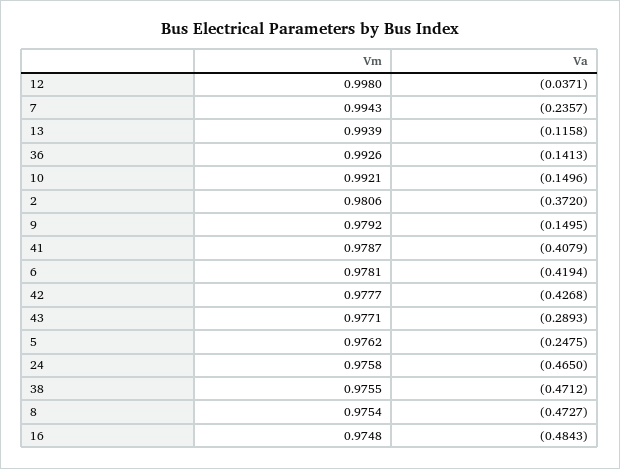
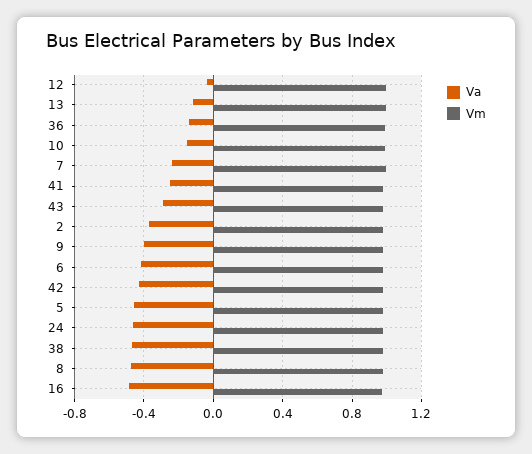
  {
    "Vm": {
      "12": 0.998,
      "7": 0.9943,
      "13": 0.9939,
      "36": 0.9926,
      "10": 0.9921,
      "2": 0.9806,
      "9": 0.9792,
      "41": 0.9787,
      "6": 0.9781,
      "42": 0.9777,
      "43": 0.9771,
      "5": 0.9762,
      "24": 0.9758,
      "38": 0.9755,
      "8": 0.9754,
      "16": 0.9748
    },
    "Va": {
      "12": -0.0371,
      "7": -0.2357,
      "13": -0.1158,
      "36": -0.1413,
      "10": -0.1496,
      "2": -0.372,
-     "9": -0.1495,
+     "9": -0.4,
-     "41": -0.4079,
+     "41": -0.25,
      "6": -0.4194,
      "42": -0.4268,
      "43": -0.2893,
-     "5": -0.2475,
+     "5": -0.45,
      "24": -0.465,
      "38": -0.4712,
      "8": -0.4727,
      "16": -0.4843
    }
  }

